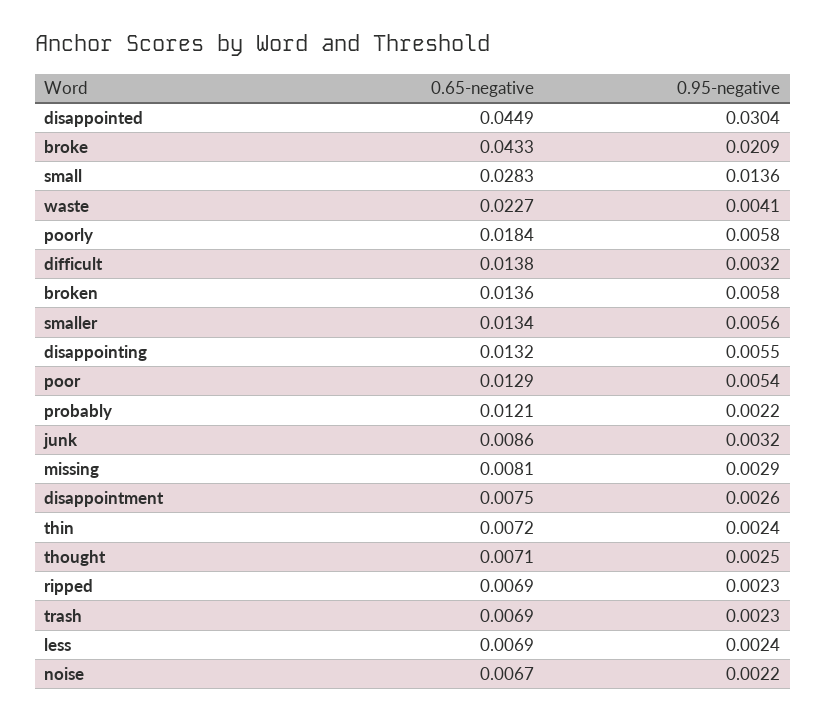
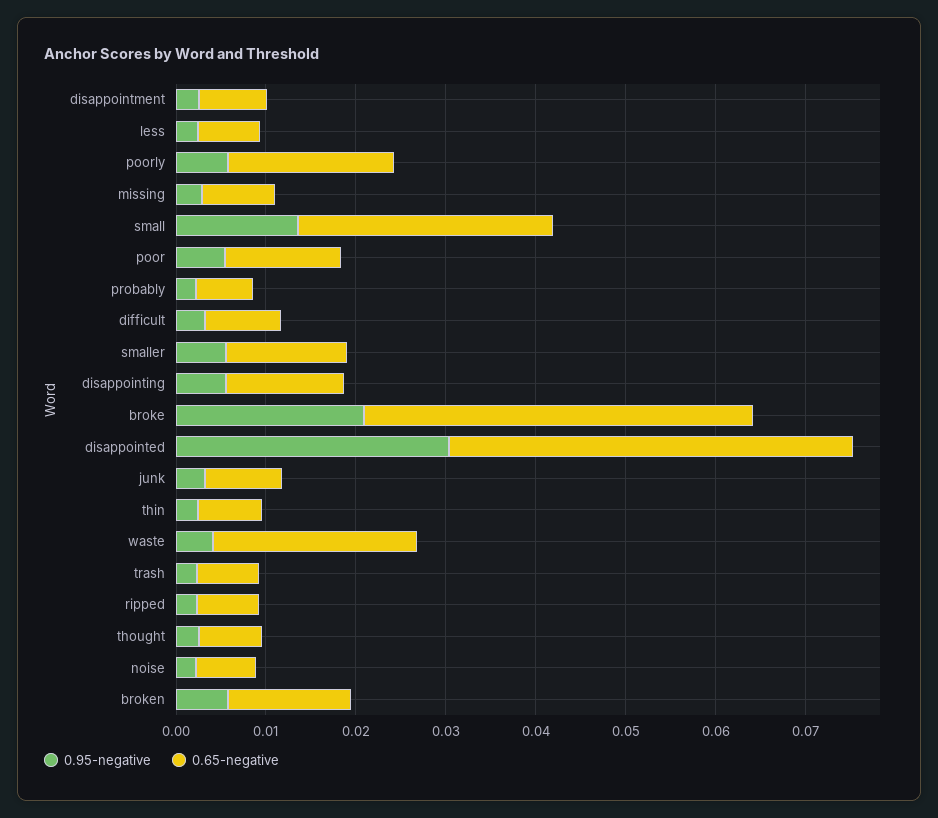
  {
    "0.65-negative": {
      "disappointed": 0.0449,
      "broke": 0.0433,
      "small": 0.0283,
      "waste": 0.0227,
      "poorly": 0.0184,
-     "difficult": 0.0138,
+     "difficult": 0.008,
      "broken": 0.0136,
      "smaller": 0.0134,
      "disappointing": 0.0132,
      "poor": 0.0129,
-     "probably": 0.0121,
+     "probably": 0.006,
      "junk": 0.0086,
      "missing": 0.0081,
      "disappointment": 0.0075,
      "thin": 0.0072,
      "thought": 0.0071,
      "ripped": 0.0069,
      "trash": 0.0069,
      "less": 0.0069,
      "noise": 0.0067
    },
    "0.95-negative": {
      "disappointed": 0.0304,
      "broke": 0.0209,
      "small": 0.0136,
      "waste": 0.0041,
      "poorly": 0.0058,
      "difficult": 0.0032,
      "broken": 0.0058,
      "smaller": 0.0056,
      "disappointing": 0.0055,
      "poor": 0.0054,
      "probably": 0.0022,
      "junk": 0.0032,
      "missing": 0.0029,
      "disappointment": 0.0026,
      "thin": 0.0024,
      "thought": 0.0025,
      "ripped": 0.0023,
      "trash": 0.0023,
      "less": 0.0024,
      "noise": 0.0022
    }
  }

